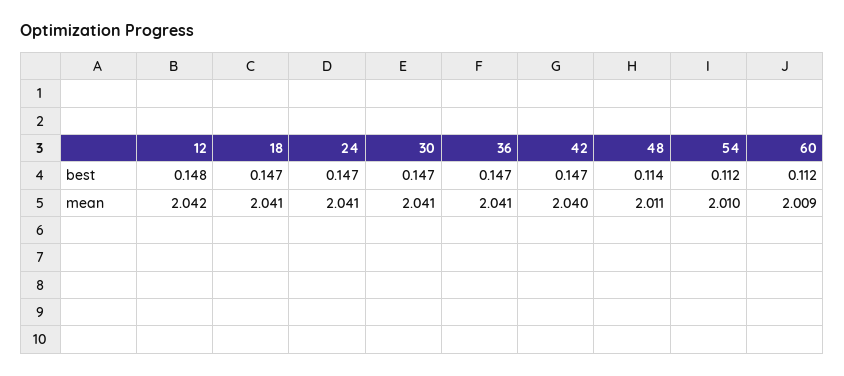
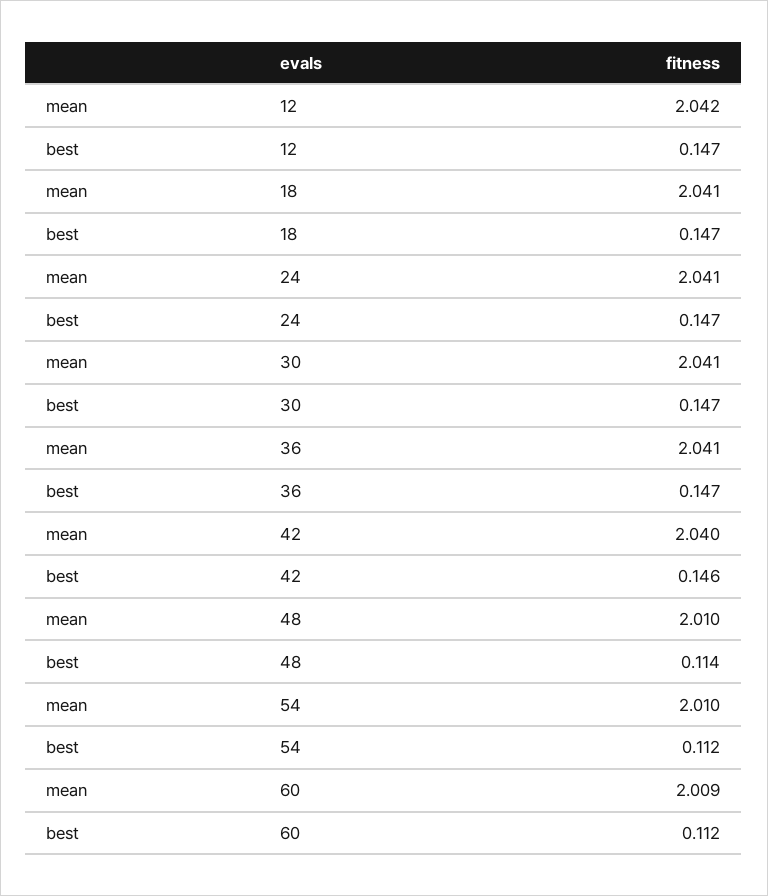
  {
    "12": {
-     "best": 0.148,
+     "best": 0.147,
      "mean": 2.042
    },
    "18": {
      "best": 0.147,
      "mean": 2.041
    },
    "24": {
      "best": 0.147,
      "mean": 2.041
    },
    "30": {
      "best": 0.147,
      "mean": 2.041
    },
    "36": {
      "best": 0.147,
      "mean": 2.041
    },
    "42": {
-     "best": 0.147,
+     "best": 0.146,
      "mean": 2.04
    },
    "48": {
      "best": 0.114,
-     "mean": 2.011
+     "mean": 2.01
    },
    "54": {
      "best": 0.112,
      "mean": 2.01
    },
    "60": {
      "best": 0.112,
      "mean": 2.009
    }
  }

